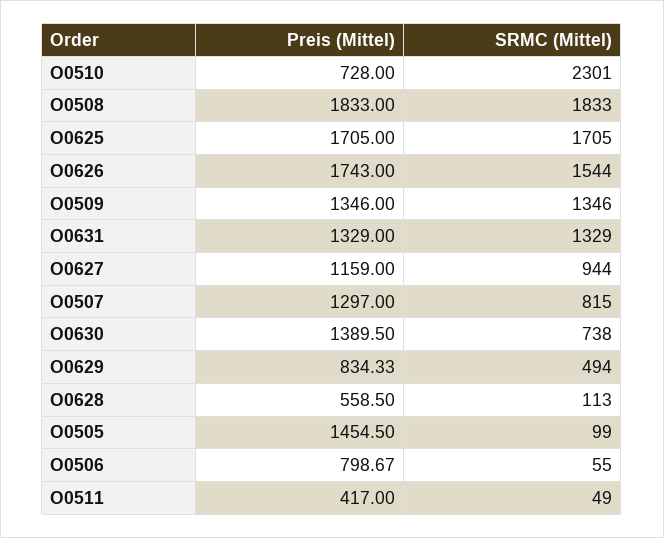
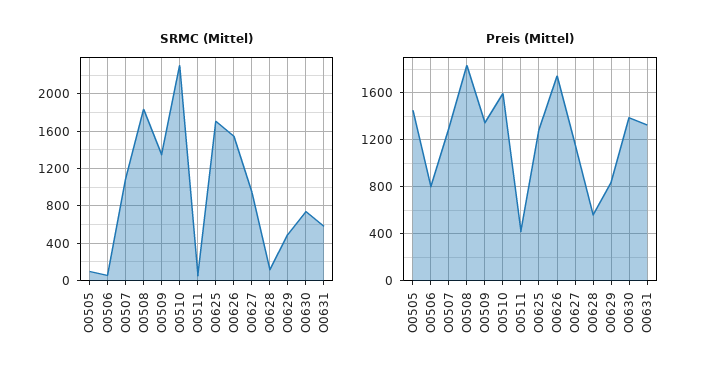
  {
    "Preis (Mittel)": {
-     "O0510": 728,
+     "O0510": 1600,
      "O0508": 1833,
-     "O0625": 1705,
+     "O0625": 1300,
      "O0626": 1743,
      "O0509": 1346,
      "O0631": 1329,
      "O0627": 1159,
      "O0507": 1297,
      "O0630": 1389.5,
      "O0629": 834.33,
      "O0628": 558.5,
      "O0505": 1454.5,
      "O0506": 798.67,
      "O0511": 417
    },
    "SRMC (Mittel)": {
      "O0510": 2301,
      "O0508": 1833,
      "O0625": 1705,
      "O0626": 1544,
      "O0509": 1346,
-     "O0631": 1329,
+     "O0631": 600,
      "O0627": 944,
-     "O0507": 815,
+     "O0507": 1100,
      "O0630": 738,
      "O0629": 494,
      "O0628": 113,
      "O0505": 99,
      "O0506": 55,
      "O0511": 49
    }
  }

